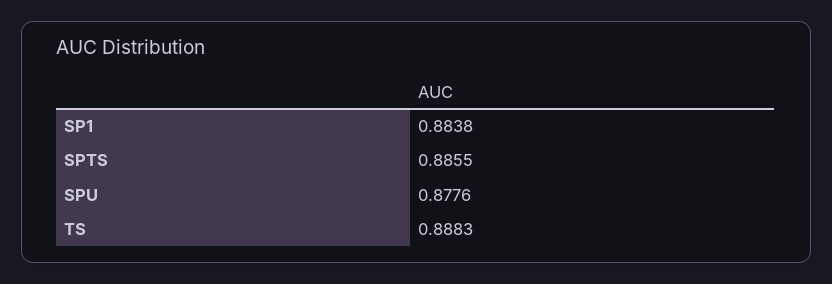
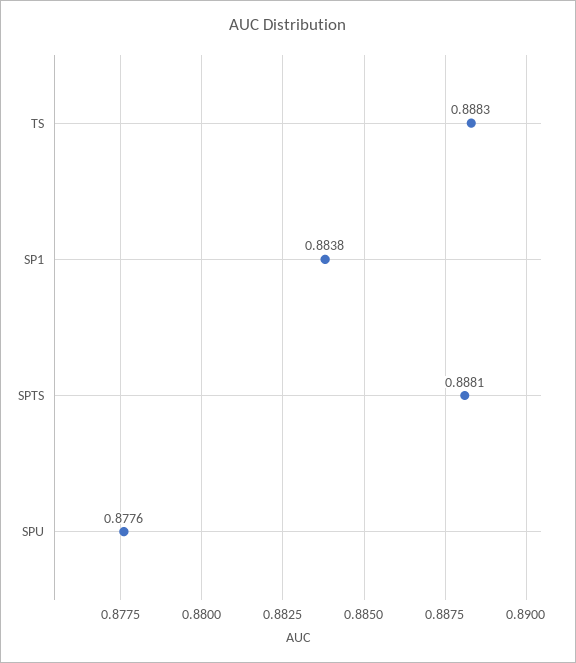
  {
    "SP1": 0.8838,
-   "SPTS": 0.8855,
+   "SPTS": 0.8881,
    "SPU": 0.8776,
    "TS": 0.8883
  }

